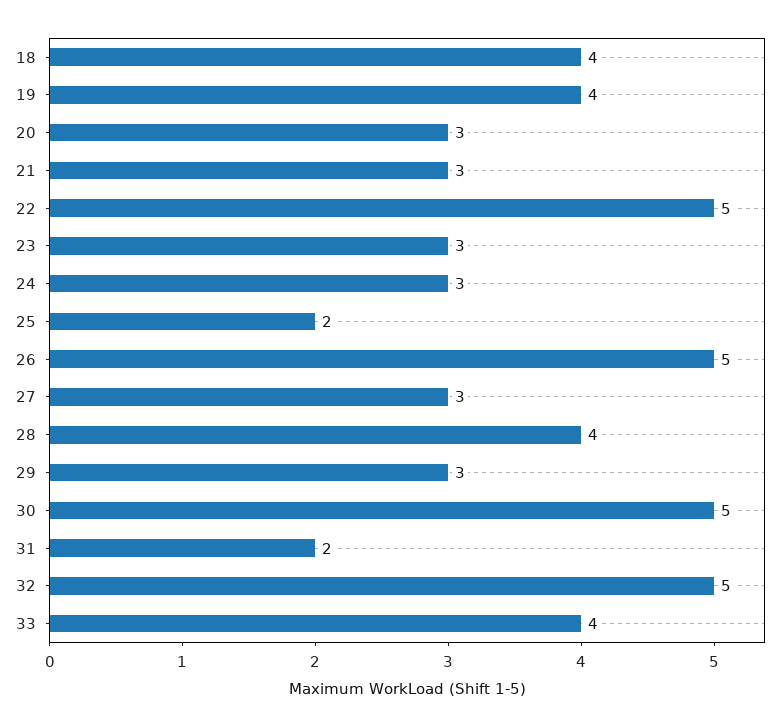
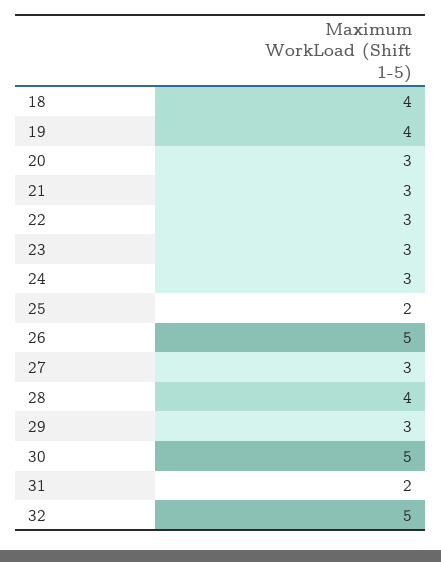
  {
    "18": 4,
    "19": 4,
    "20": 3,
    "21": 3,
-   "22": 5,
+   "22": 3,
    "23": 3,
    "24": 3,
    "25": 2,
    "26": 5,
    "27": 3,
    "28": 4,
    "29": 3,
    "30": 5,
    "31": 2,
-   "32": 5,
+   "32": 5
-   "33": 4
  }

